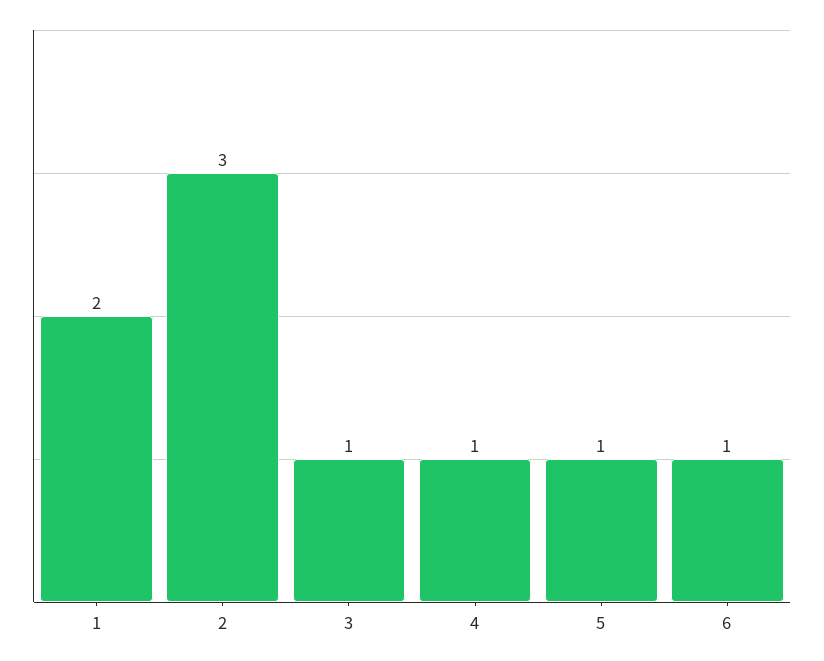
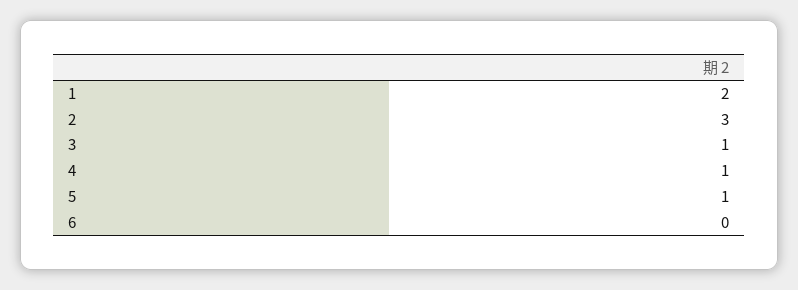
  {
    "1": 2,
    "2": 3,
    "3": 1,
    "4": 1,
    "5": 1,
-   "6": 1
+   "6": 0
  }

